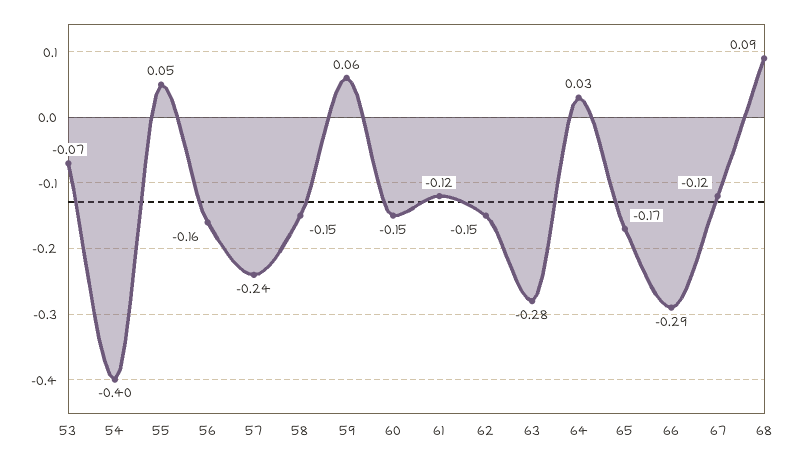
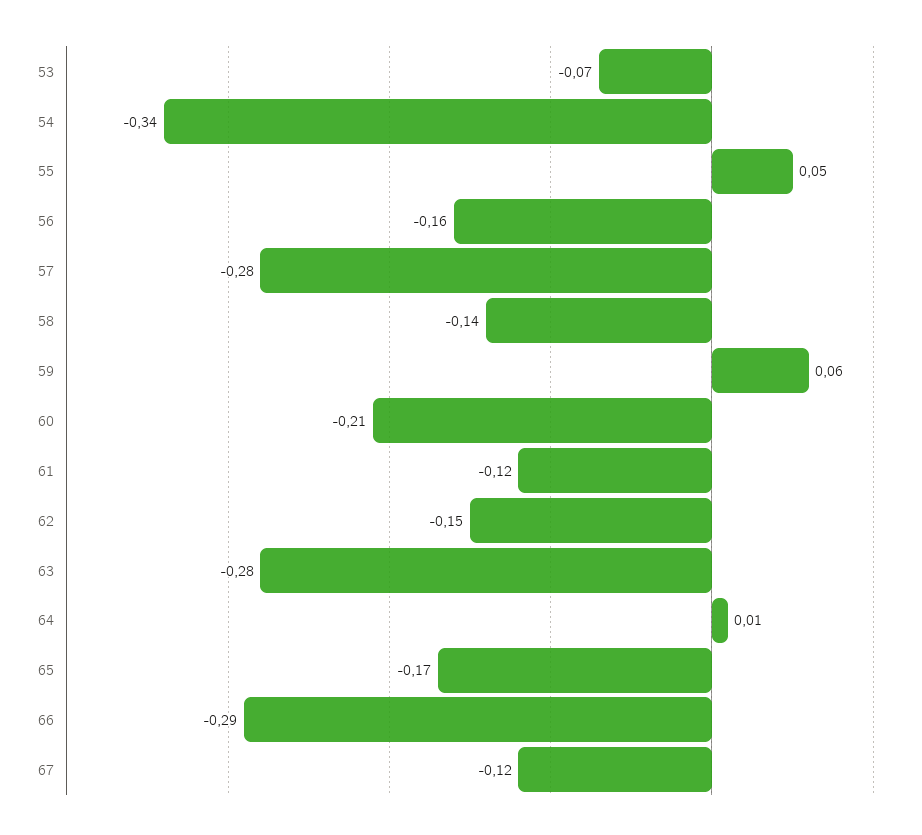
  {
    "53": -0.07,
-   "54": -0.4,
+   "54": -0.34,
    "55": 0.05,
    "56": -0.16,
-   "57": -0.24,
+   "57": -0.28,
-   "58": -0.15,
+   "58": -0.14,
    "59": 0.06,
-   "60": -0.15,
+   "60": -0.21,
    "61": -0.12,
    "62": -0.15,
    "63": -0.28,
-   "64": 0.03,
+   "64": 0.01,
    "65": -0.17,
    "66": -0.29,
-   "67": -0.12,
+   "67": -0.12
-   "68": 0.09
  }

